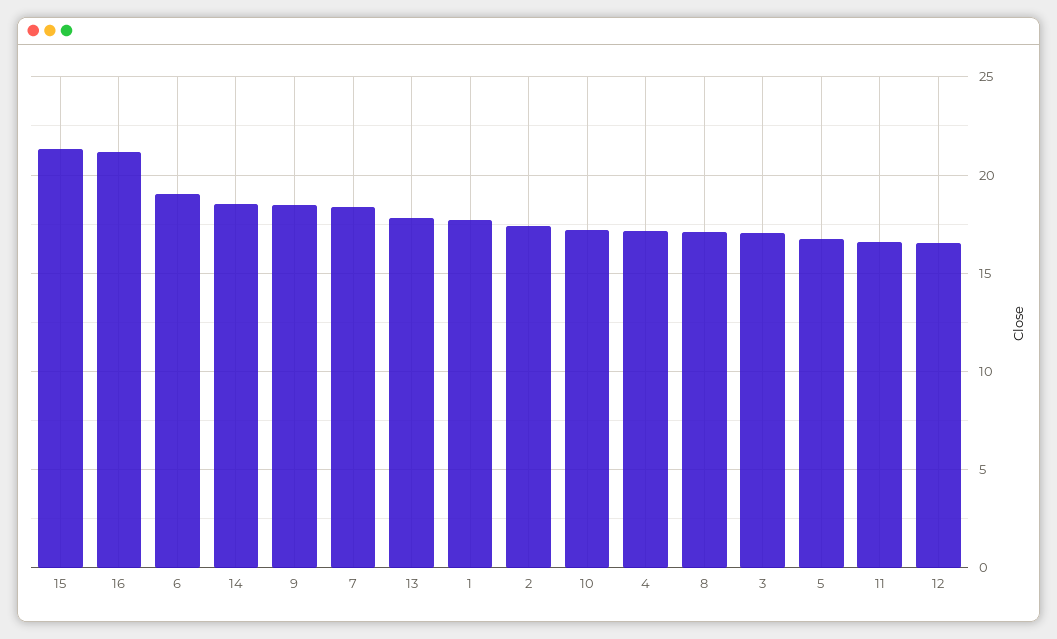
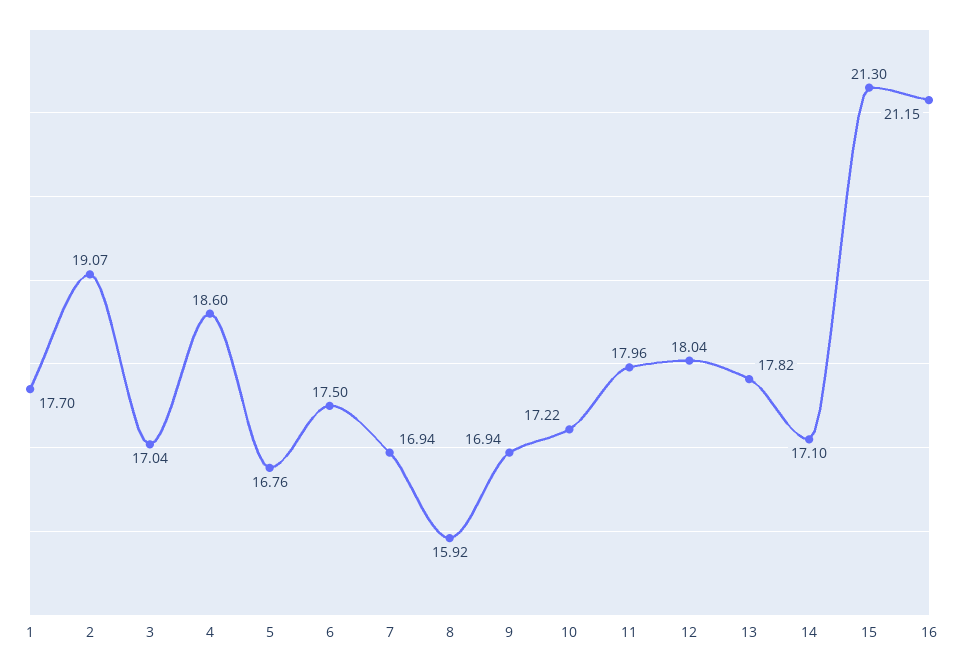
  {
    "15": 21.3,
    "16": 21.15,
-   "6": 19,
+   "6": 17.5,
-   "14": 18.5,
+   "14": 17.1,
-   "9": 18.5,
+   "9": 16.94,
-   "7": 18.5,
+   "7": 16.94,
    "13": 17.82,
    "1": 17.7,
-   "2": 17.5,
+   "2": 19.07,
    "10": 17.22,
-   "4": 17,
+   "4": 18.6,
-   "8": 17,
+   "8": 15.92,
    "3": 17.04,
    "5": 16.76,
-   "11": 16.5,
+   "11": 17.96,
-   "12": 16.5
+   "12": 18.04
  }

